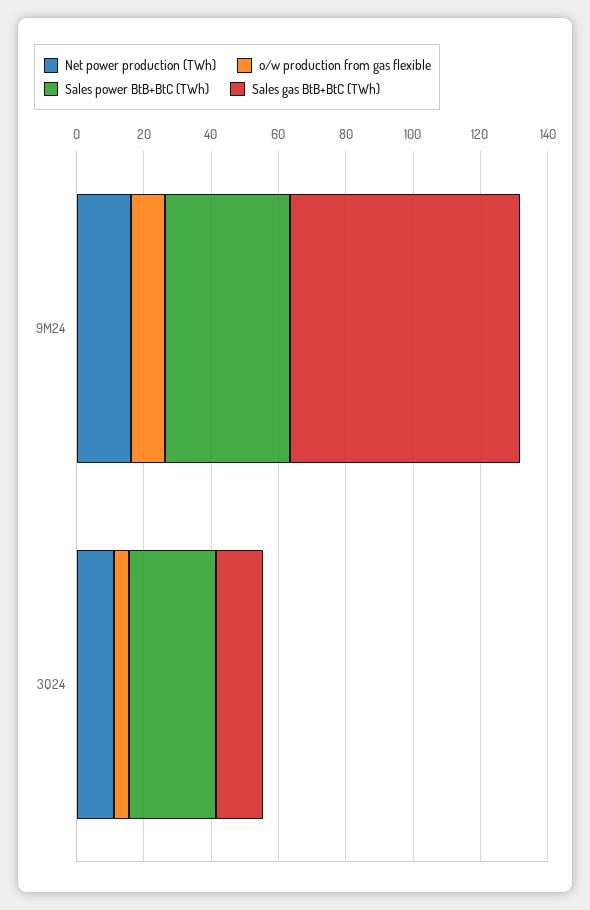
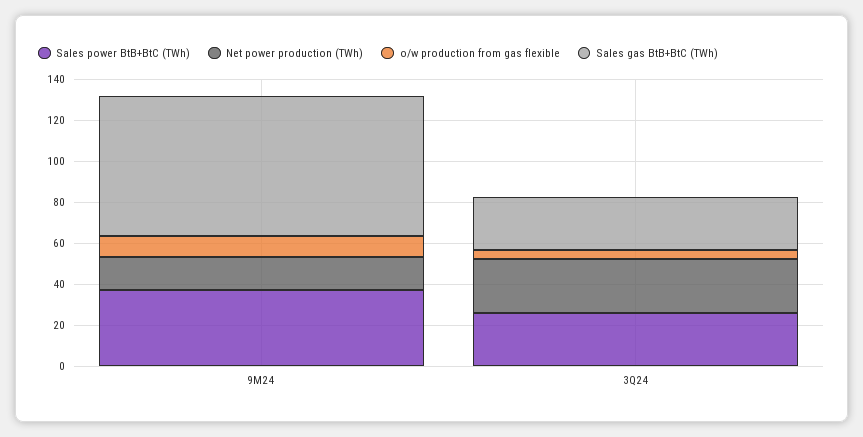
  {
    "Net power production (TWh)": {
      "9M24": 15,
-     "3Q24": 10
+     "3Q24": 25
    },
    "o/w production from gas flexible": {
      "9M24": 10,
      "3Q24": 5
    },
    "Sales power BtB+BtC (TWh)": {
      "9M24": 35,
      "3Q24": 25
    },
    "Sales gas BtB+BtC (TWh)": {
      "9M24": 70,
-     "3Q24": 15
+     "3Q24": 25
    }
  }

